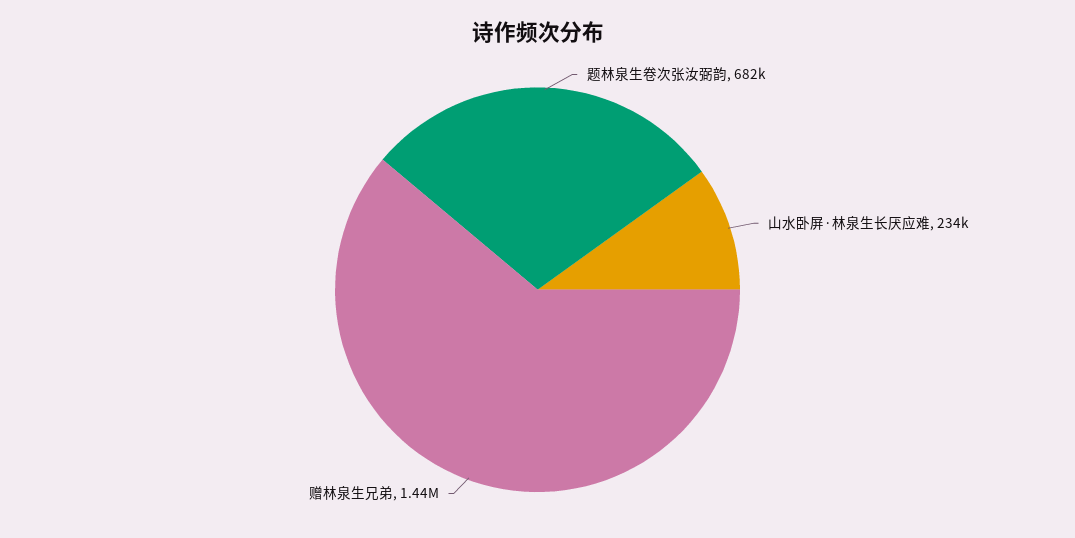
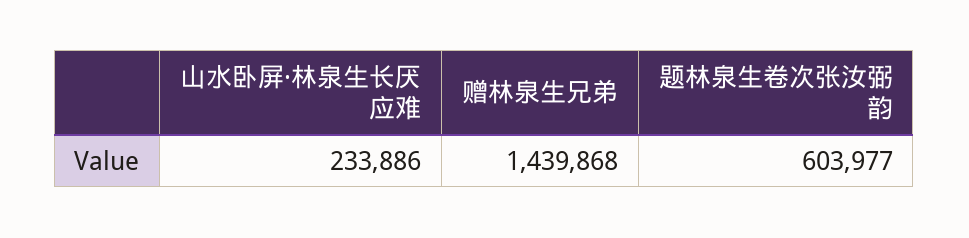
  {
-   "题林泉生卷次张汝弼韵": 682000,
+   "题林泉生卷次张汝弼韵": 603977,
    "山水卧屏·林泉生长厌应难": 233886,
    "赠林泉生兄弟": 1439868
  }

